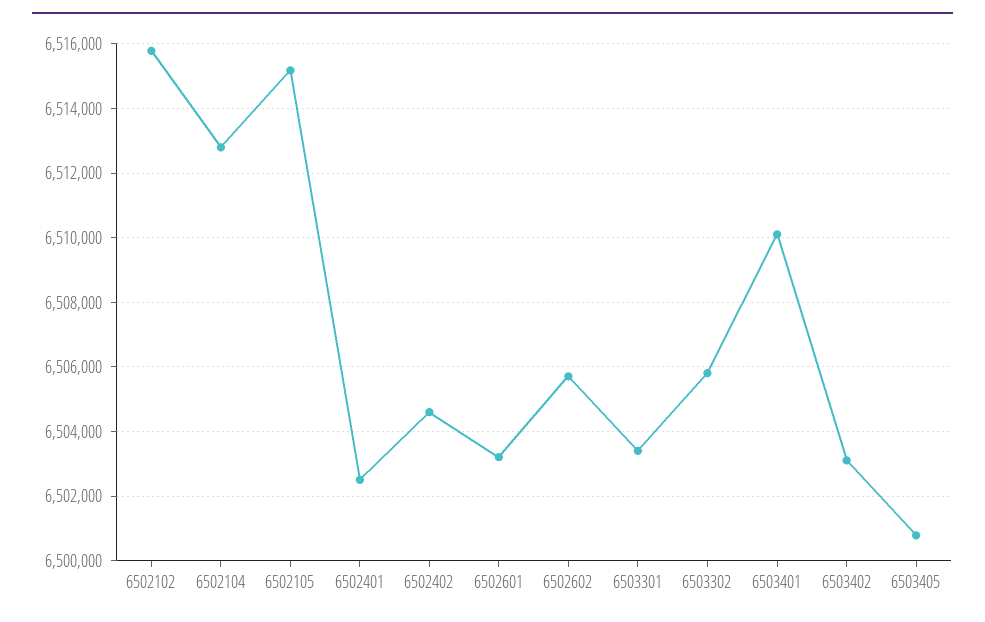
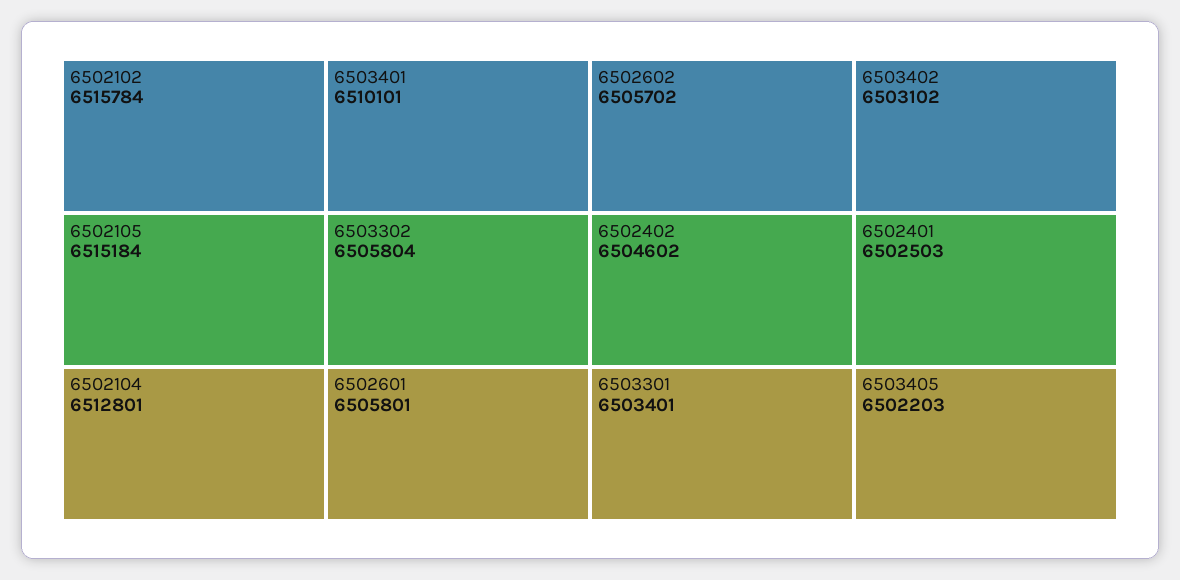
  {
    "6502102": 6515784,
    "6502104": 6512801,
    "6502105": 6515184,
    "6502401": 6502503,
    "6502402": 6504602,
-   "6502601": 6503200,
+   "6502601": 6505801,
    "6502602": 6505702,
    "6503301": 6503401,
    "6503302": 6505804,
    "6503401": 6510101,
    "6503402": 6503102,
-   "6503405": 6500800
+   "6503405": 6502203
  }

